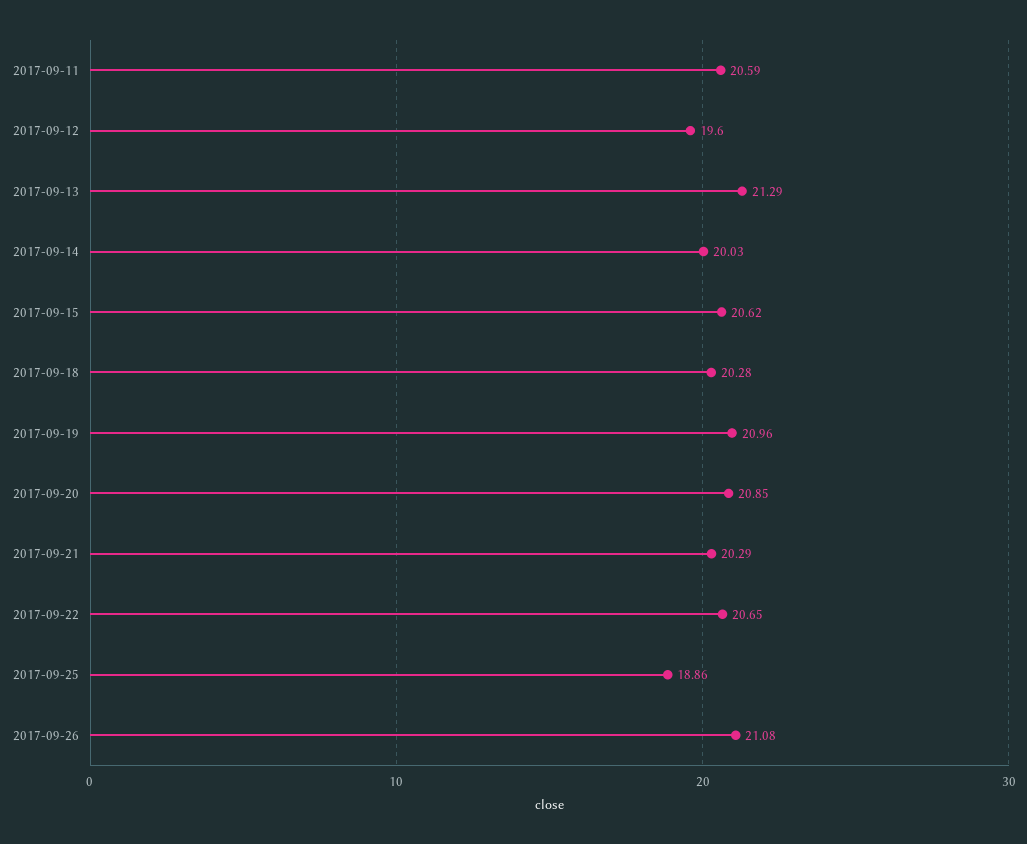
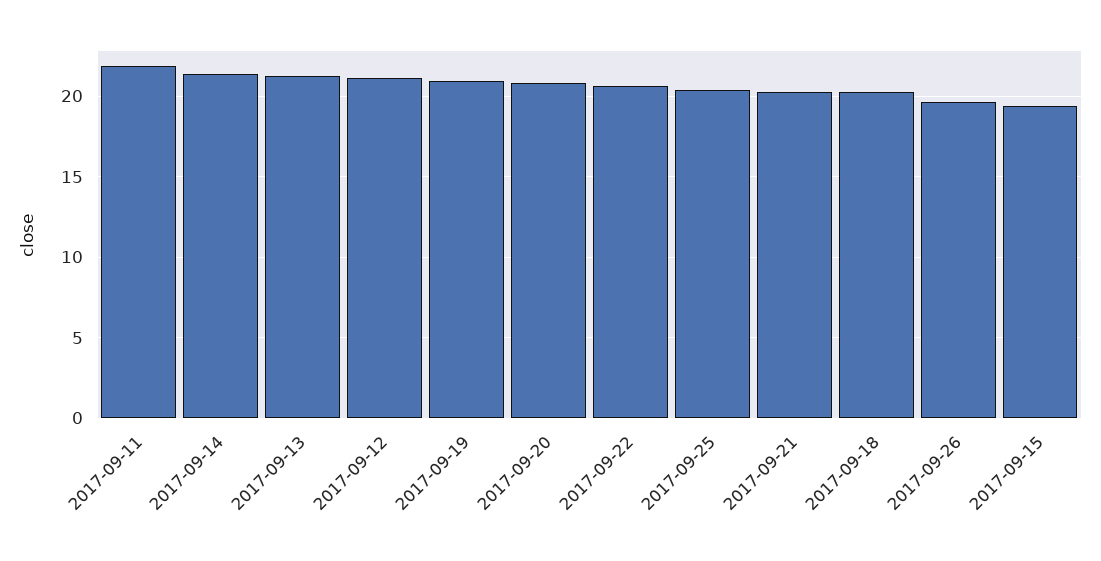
  {
-   "2017-09-11": 20.59,
+   "2017-09-11": 22,
-   "2017-09-12": 19.6,
+   "2017-09-12": 21,
    "2017-09-13": 21.29,
-   "2017-09-14": 20.03,
+   "2017-09-14": 21.5,
-   "2017-09-15": 20.62,
+   "2017-09-15": 19.5,
    "2017-09-18": 20.28,
    "2017-09-19": 20.96,
    "2017-09-20": 20.85,
    "2017-09-21": 20.29,
    "2017-09-22": 20.65,
-   "2017-09-25": 18.86,
+   "2017-09-25": 20.5,
-   "2017-09-26": 21.08
+   "2017-09-26": 19.5
  }

